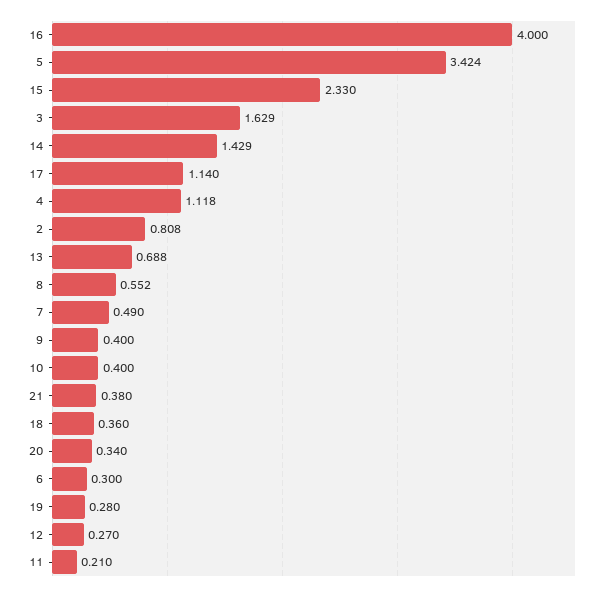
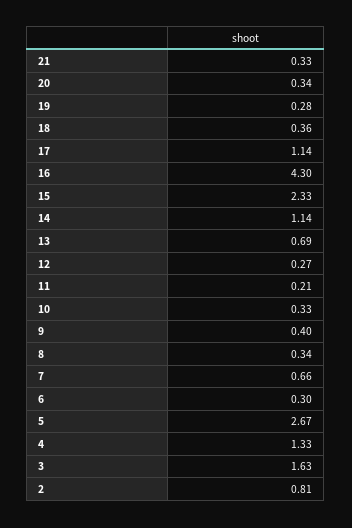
  {
-   "16": 4,
+   "16": 4.3,
-   "5": 3.424,
+   "5": 2.67,
    "15": 2.33,
    "3": 1.629,
-   "14": 1.429,
+   "14": 1.14,
    "17": 1.14,
-   "4": 1.118,
+   "4": 1.33,
    "2": 0.808,
    "13": 0.688,
-   "8": 0.552,
+   "8": 0.34,
-   "7": 0.49,
+   "7": 0.66,
    "9": 0.4,
-   "10": 0.4,
+   "10": 0.33,
-   "21": 0.38,
+   "21": 0.33,
    "18": 0.36,
    "20": 0.34,
    "6": 0.3,
    "19": 0.28,
    "12": 0.27,
    "11": 0.21
  }

